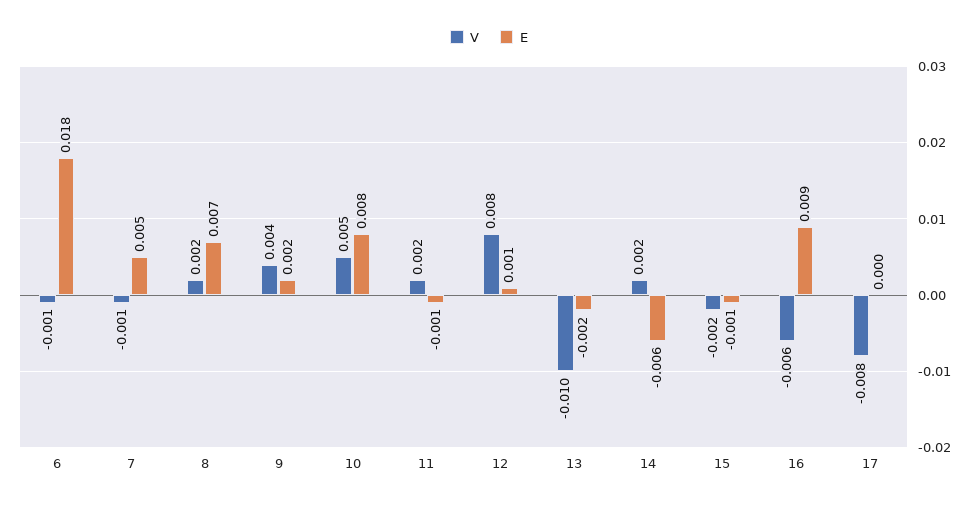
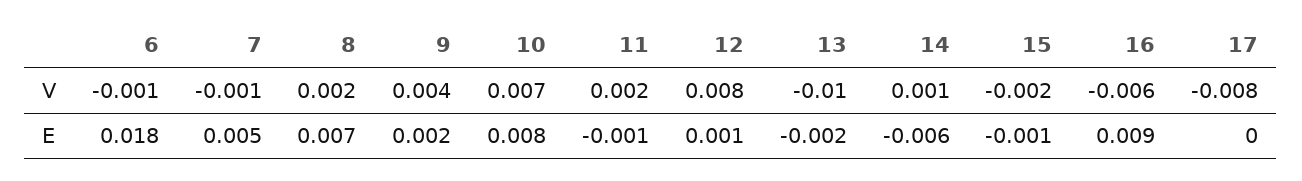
  {
    "V": {
      "6": -0.001,
      "7": -0.001,
      "8": 0.002,
      "9": 0.004,
-     "10": 0.005,
+     "10": 0.007,
      "11": 0.002,
      "12": 0.008,
      "13": -0.01,
-     "14": 0.002,
+     "14": 0.001,
      "15": -0.002,
      "16": -0.006,
      "17": -0.008
    },
    "E": {
      "6": 0.018,
      "7": 0.005,
      "8": 0.007,
      "9": 0.002,
      "10": 0.008,
      "11": -0.001,
      "12": 0.001,
      "13": -0.002,
      "14": -0.006,
      "15": -0.001,
      "16": 0.009,
      "17": 0
    }
  }

